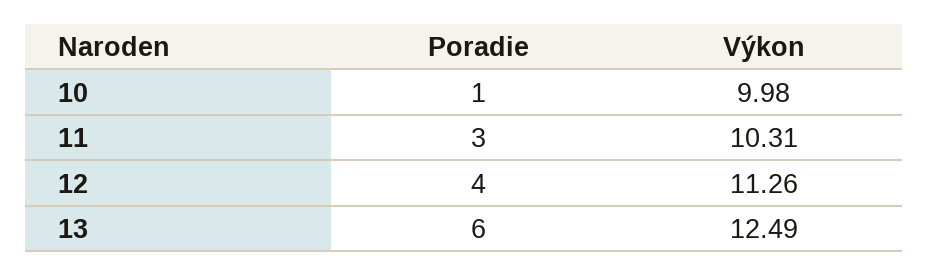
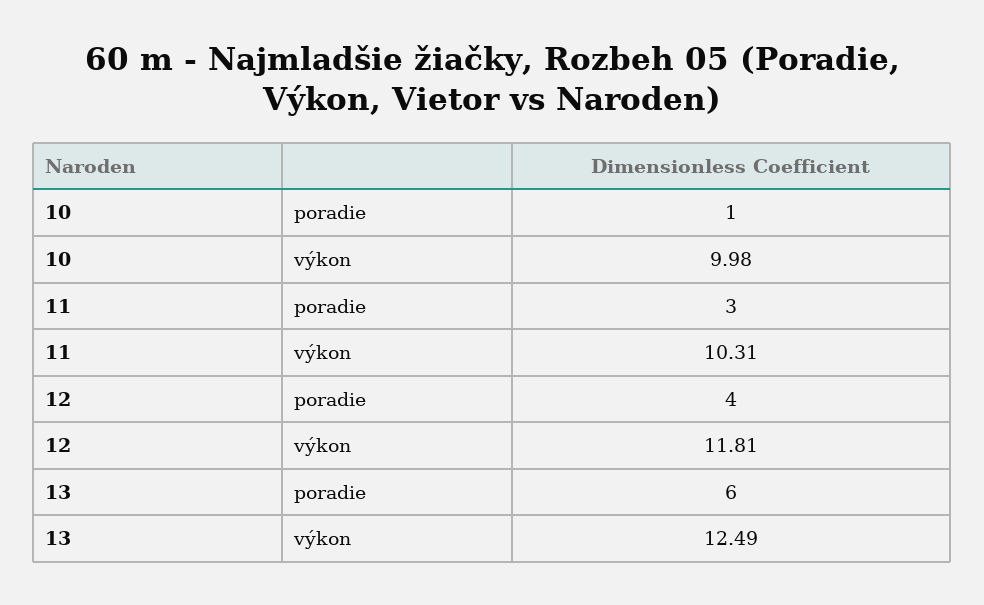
  {
    "Poradie": {
      "10": 1,
      "11": 3,
      "12": 4,
      "13": 6
    },
    "Výkon": {
      "10": 9.98,
      "11": 10.31,
-     "12": 11.26,
+     "12": 11.81,
      "13": 12.49
    }
  }

